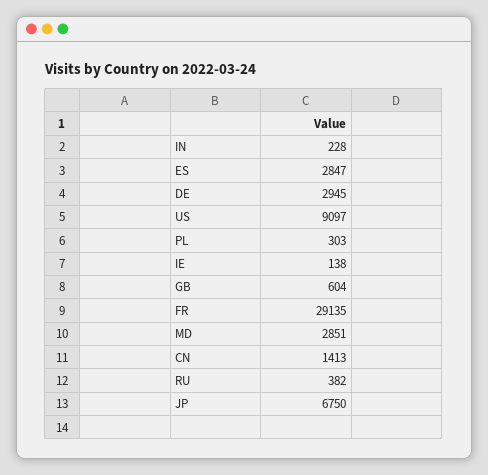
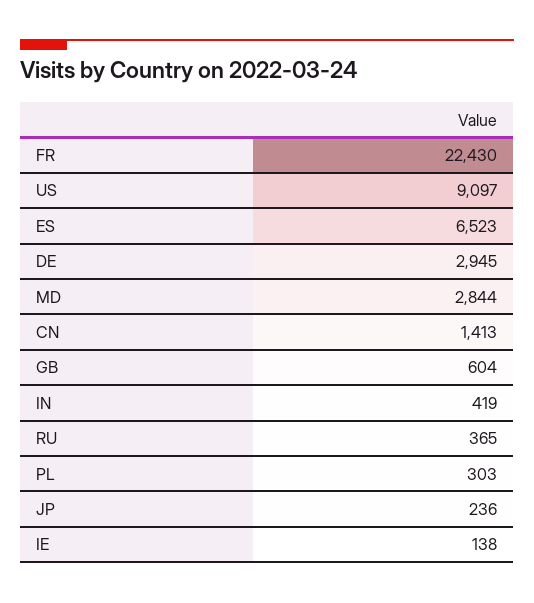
  {
-   "IN": 228,
+   "IN": 419,
-   "ES": 2847,
+   "ES": 6523,
    "DE": 2945,
    "US": 9097,
    "PL": 303,
    "IE": 138,
    "GB": 604,
-   "FR": 29135,
+   "FR": 22430,
-   "MD": 2851,
+   "MD": 2844,
    "CN": 1413,
-   "RU": 382,
+   "RU": 365,
-   "JP": 6750
+   "JP": 236
  }

